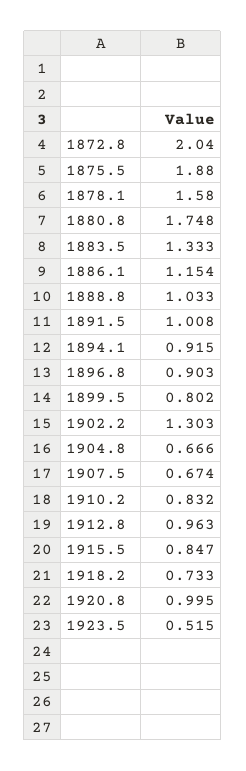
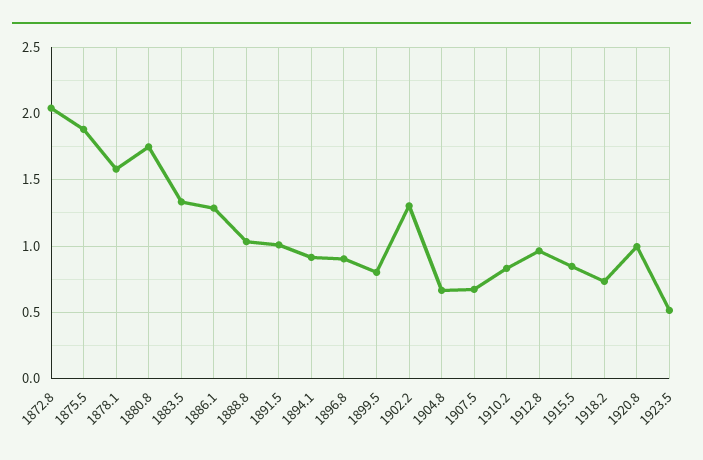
  {
    "1872.8": 2.04,
    "1875.5": 1.88,
    "1878.1": 1.58,
    "1880.8": 1.748,
    "1883.5": 1.333,
-   "1886.1": 1.154,
+   "1886.1": 1.3,
    "1888.8": 1.033,
    "1891.5": 1.008,
    "1894.1": 0.915,
    "1896.8": 0.903,
    "1899.5": 0.802,
    "1902.2": 1.303,
    "1904.8": 0.666,
    "1907.5": 0.674,
    "1910.2": 0.832,
    "1912.8": 0.963,
    "1915.5": 0.847,
    "1918.2": 0.733,
    "1920.8": 0.995,
    "1923.5": 0.515
  }

